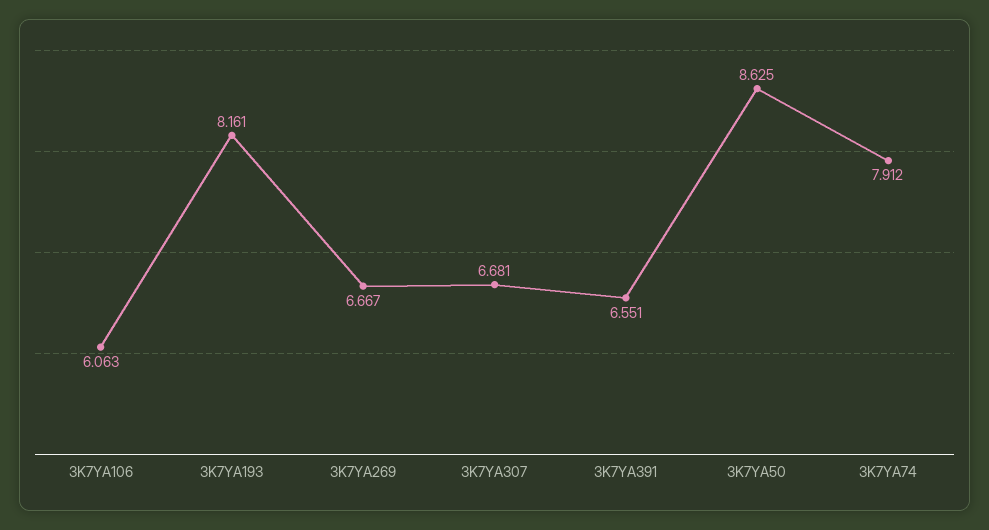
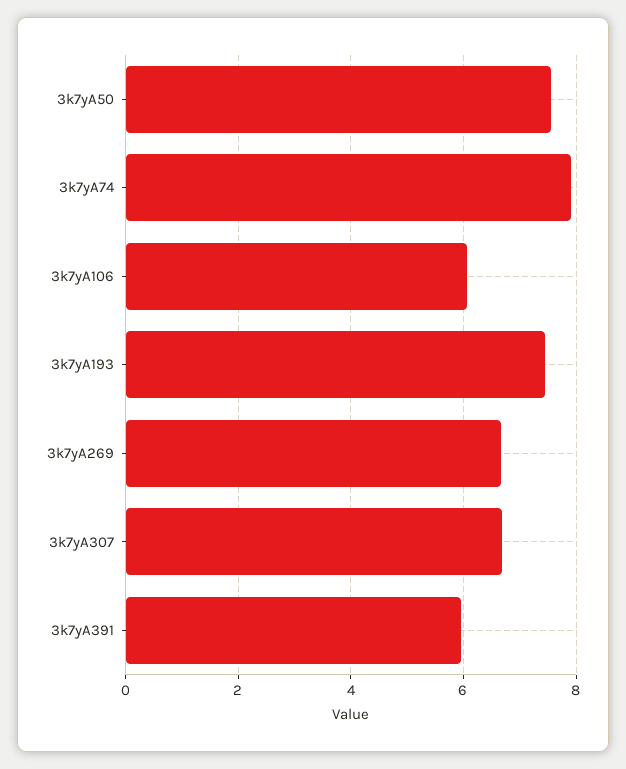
  {
    "3K7YA106": 6.063,
-   "3K7YA193": 8.161,
+   "3K7YA193": 7.4,
    "3K7YA269": 6.667,
    "3K7YA307": 6.681,
-   "3K7YA391": 6.551,
+   "3K7YA391": 6,
-   "3K7YA50": 8.625,
+   "3K7YA50": 7.6,
    "3K7YA74": 7.912
  }

